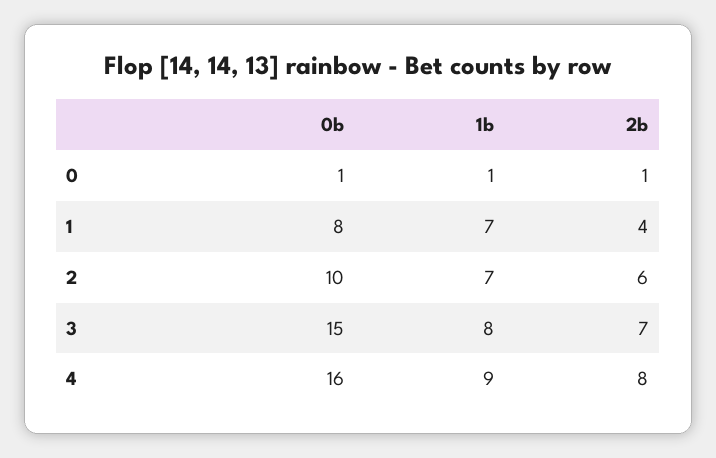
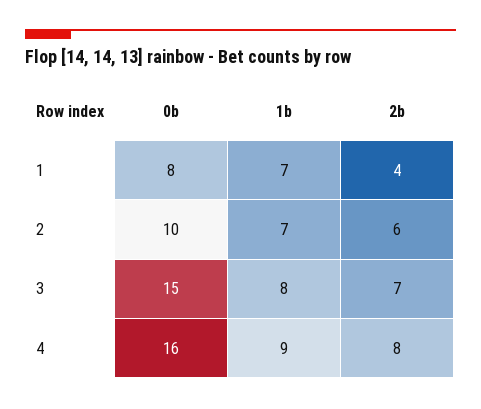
  {
    "0b": {
-     "0": 1,
      "1": 8,
      "2": 10,
      "3": 15,
      "4": 16
    },
    "1b": {
-     "0": 1,
      "1": 7,
      "2": 7,
      "3": 8,
      "4": 9
    },
    "2b": {
-     "0": 1,
      "1": 4,
      "2": 6,
      "3": 7,
      "4": 8
    }
  }

